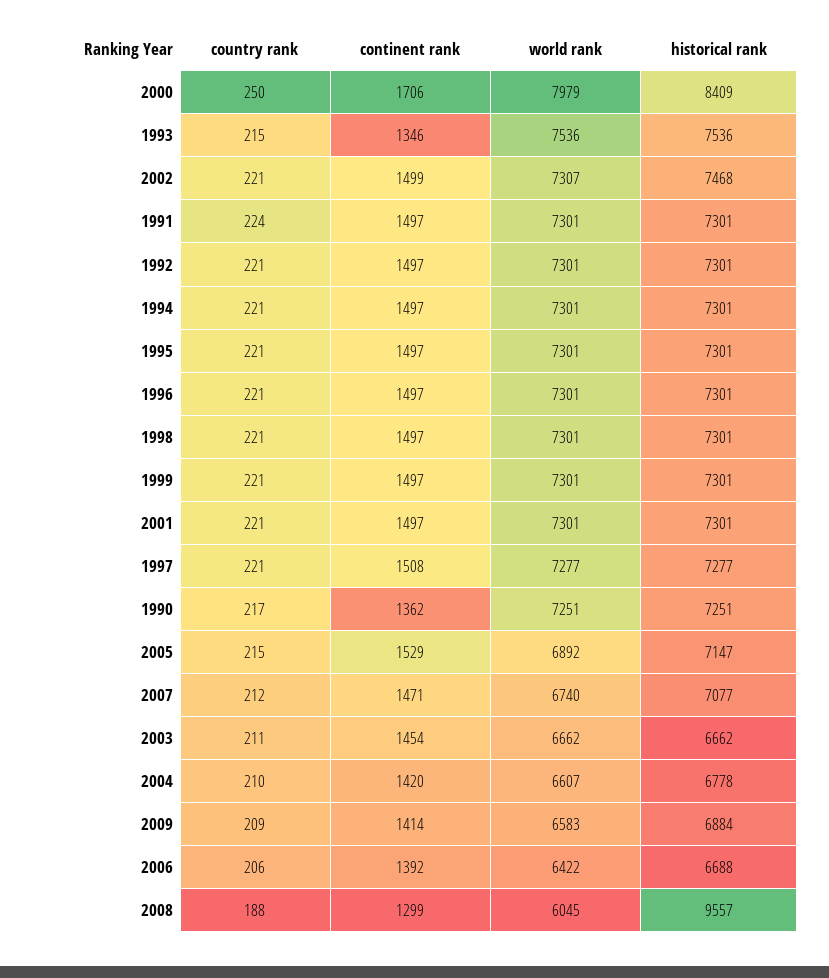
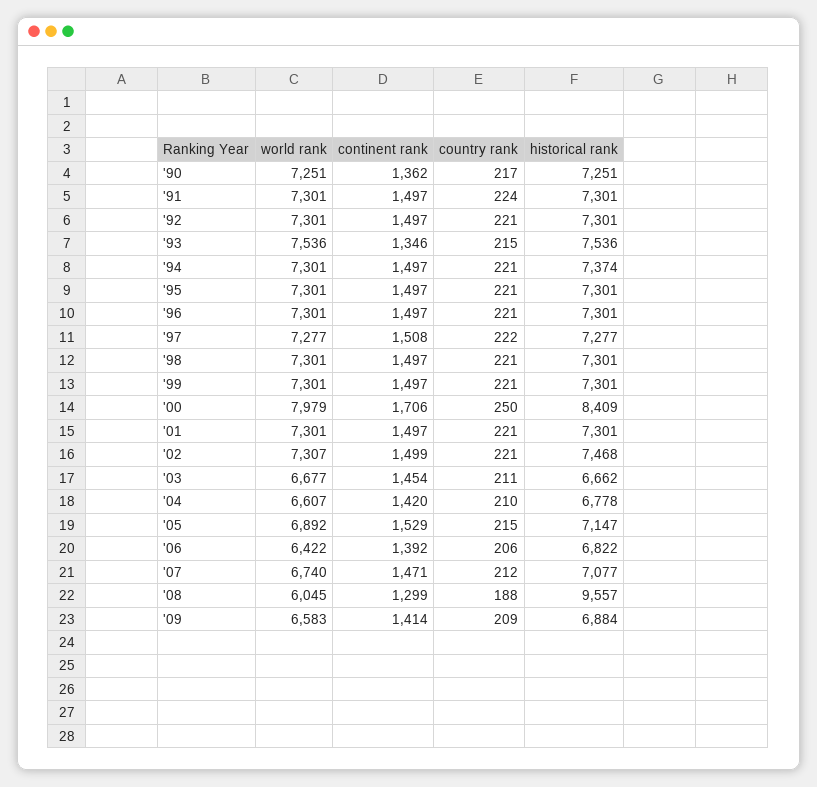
  {
    "country rank": {
      "2000": 250,
      "1993": 215,
      "2002": 221,
      "1991": 224,
      "1992": 221,
      "1994": 221,
      "1995": 221,
      "1996": 221,
      "1998": 221,
      "1999": 221,
      "2001": 221,
-     "1997": 221,
+     "1997": 222,
      "1990": 217,
      "2005": 215,
      "2007": 212,
      "2003": 211,
      "2004": 210,
      "2009": 209,
      "2006": 206,
      "2008": 188
    },
    "continent rank": {
      "2000": 1706,
      "1993": 1346,
      "2002": 1499,
      "1991": 1497,
      "1992": 1497,
      "1994": 1497,
      "1995": 1497,
      "1996": 1497,
      "1998": 1497,
      "1999": 1497,
      "2001": 1497,
      "1997": 1508,
      "1990": 1362,
      "2005": 1529,
      "2007": 1471,
      "2003": 1454,
      "2004": 1420,
      "2009": 1414,
      "2006": 1392,
      "2008": 1299
    },
    "world rank": {
      "2000": 7979,
      "1993": 7536,
      "2002": 7307,
      "1991": 7301,
      "1992": 7301,
      "1994": 7301,
      "1995": 7301,
      "1996": 7301,
      "1998": 7301,
      "1999": 7301,
      "2001": 7301,
      "1997": 7277,
      "1990": 7251,
      "2005": 6892,
      "2007": 6740,
-     "2003": 6662,
+     "2003": 6677,
      "2004": 6607,
      "2009": 6583,
      "2006": 6422,
      "2008": 6045
    },
    "historical rank": {
      "2000": 8409,
      "1993": 7536,
      "2002": 7468,
      "1991": 7301,
      "1992": 7301,
-     "1994": 7301,
+     "1994": 7374,
      "1995": 7301,
      "1996": 7301,
      "1998": 7301,
      "1999": 7301,
      "2001": 7301,
      "1997": 7277,
      "1990": 7251,
      "2005": 7147,
      "2007": 7077,
      "2003": 6662,
      "2004": 6778,
      "2009": 6884,
-     "2006": 6688,
+     "2006": 6822,
      "2008": 9557
    }
  }

